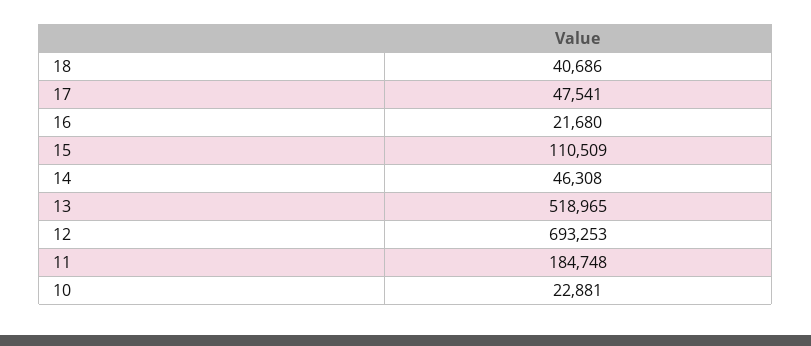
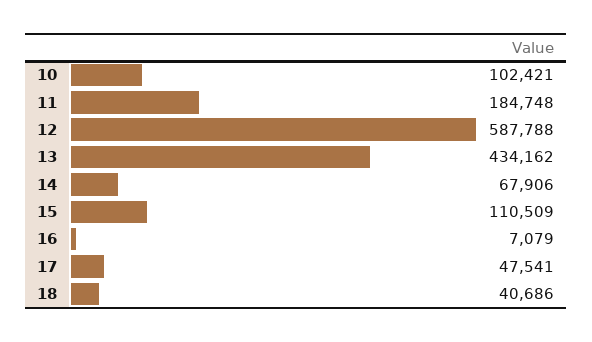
  {
    "18": 40686,
    "17": 47541,
-   "16": 21680,
+   "16": 7079,
    "15": 110509,
-   "14": 46308,
+   "14": 67906,
-   "13": 518965,
+   "13": 434162,
-   "12": 693253,
+   "12": 587788,
    "11": 184748,
-   "10": 22881
+   "10": 102421
  }

